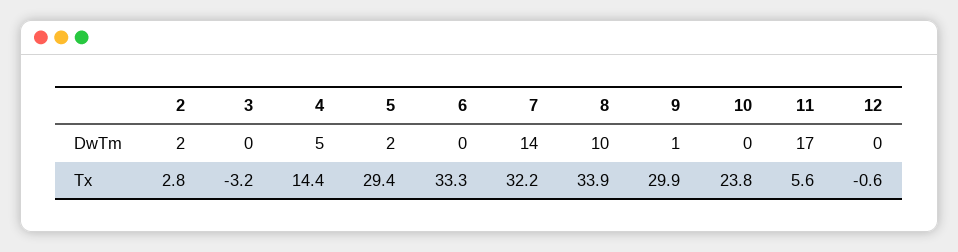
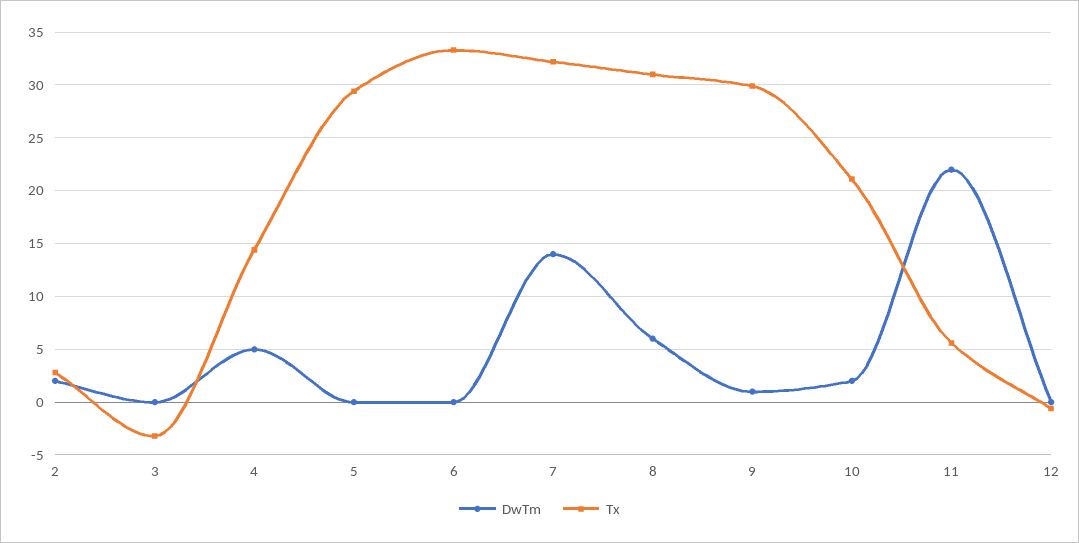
  {
    "DwTm": {
      "2": 2,
      "3": 0,
      "4": 5,
-     "5": 2,
+     "5": 0,
      "6": 0,
      "7": 14,
-     "8": 10,
+     "8": 6,
      "9": 1,
-     "10": 0,
+     "10": 2,
-     "11": 17,
+     "11": 22,
      "12": 0
    },
    "Tx": {
      "2": 2.8,
      "3": -3.2,
      "4": 14.4,
      "5": 29.4,
      "6": 33.3,
      "7": 32.2,
-     "8": 33.9,
+     "8": 31,
      "9": 29.9,
-     "10": 23.8,
+     "10": 21,
      "11": 5.6,
      "12": -0.6
    }
  }

